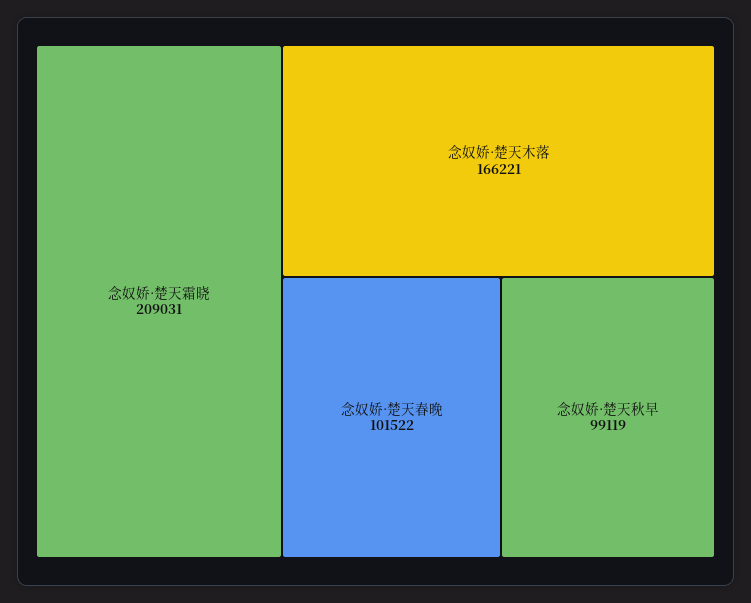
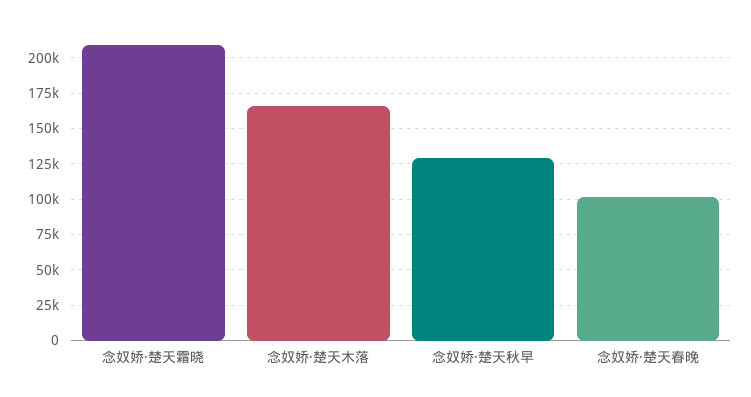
  {
    "念奴娇·楚天霜晓": 209031,
    "念奴娇·楚天木落": 166221,
    "念奴娇·楚天春晚": 101522,
-   "念奴娇·楚天秋早": 99119
+   "念奴娇·楚天秋早": 130000
  }

